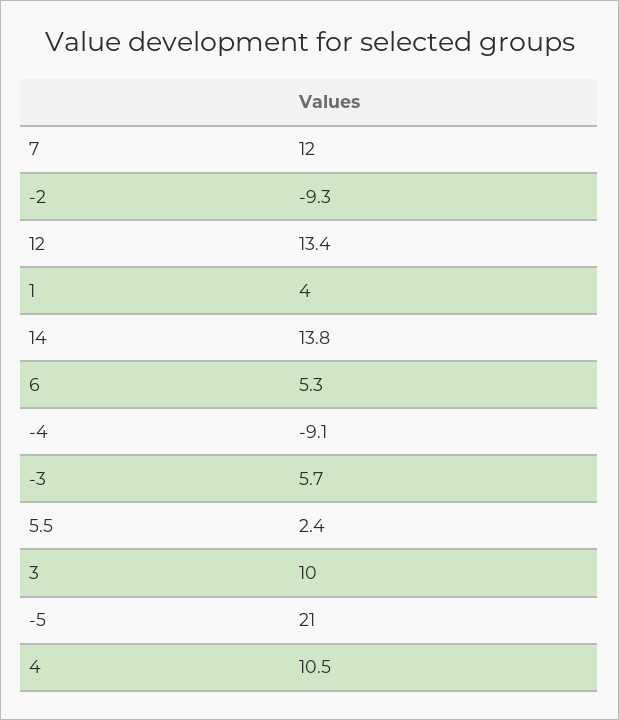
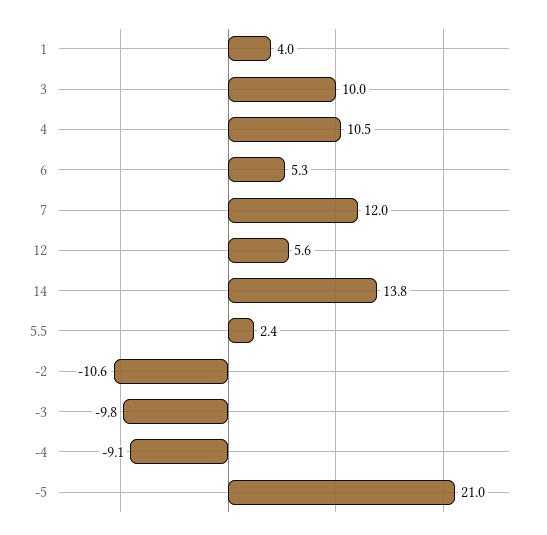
  {
    "7": 12,
-   "-2": -9.3,
+   "-2": -10.6,
-   "12": 13.4,
+   "12": 5.6,
    "1": 4,
    "14": 13.8,
    "6": 5.3,
    "-4": -9.1,
-   "-3": 5.7,
+   "-3": -9.8,
    "5.5": 2.4,
    "3": 10,
    "-5": 21,
    "4": 10.5
  }

